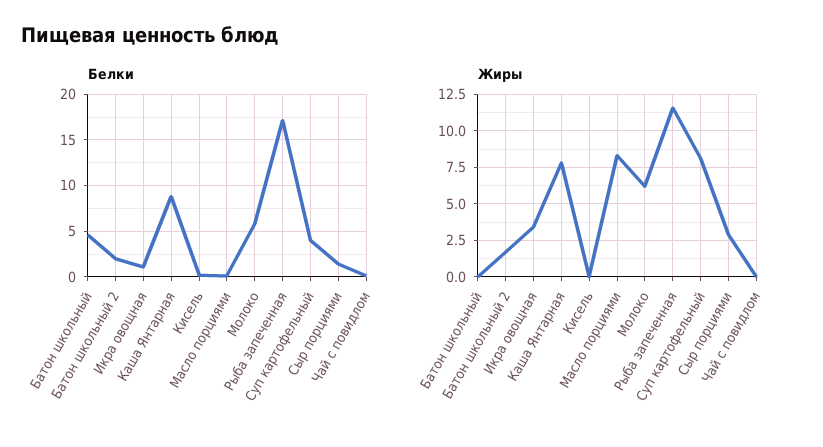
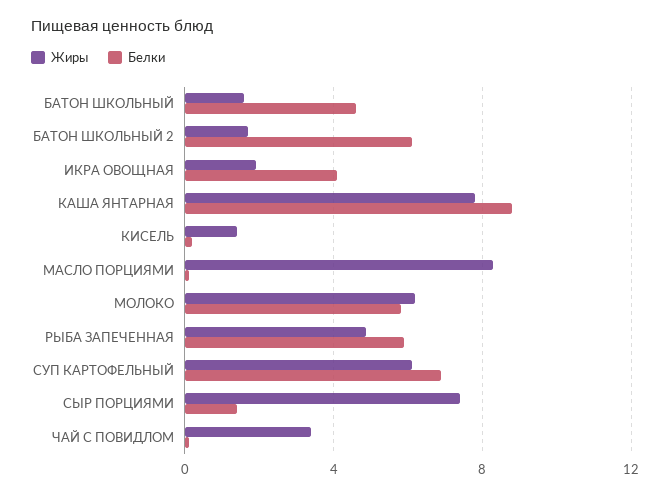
  {
    "Белки": {
      "Батон школьный": 4.5,
-     "Батон школьный 2": 2,
+     "Батон школьный 2": 6,
-     "Икра овощная": 1,
+     "Икра овощная": 4,
      "Каша Янтарная": 9,
      "Кисель": 0,
      "Масло порциями": 0,
      "Молоко": 6,
-     "Рыба запеченная": 17,
+     "Рыба запеченная": 6,
-     "Суп картофельный": 4,
+     "Суп картофельный": 7,
      "Сыр порциями": 1.5,
      "Чай с повидлом": 0
    },
    "Жиры": {
-     "Батон школьный": 0,
+     "Батон школьный": 1.5,
      "Батон школьный 2": 1.5,
-     "Икра овощная": 3.5,
+     "Икра овощная": 2,
      "Каша Янтарная": 8,
-     "Кисель": 0,
+     "Кисель": 1.5,
      "Масло порциями": 8.5,
      "Молоко": 6,
-     "Рыба запеченная": 11.5,
+     "Рыба запеченная": 5,
-     "Суп картофельный": 8,
+     "Суп картофельный": 6,
-     "Сыр порциями": 3,
+     "Сыр порциями": 7.5,
-     "Чай с повидлом": 0
+     "Чай с повидлом": 3.5
    }
  }

